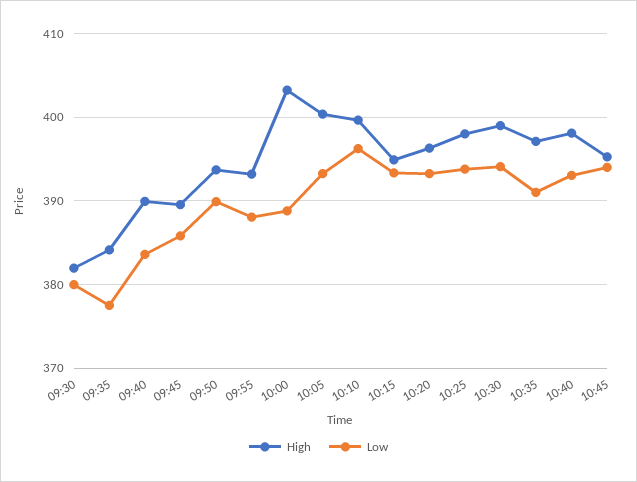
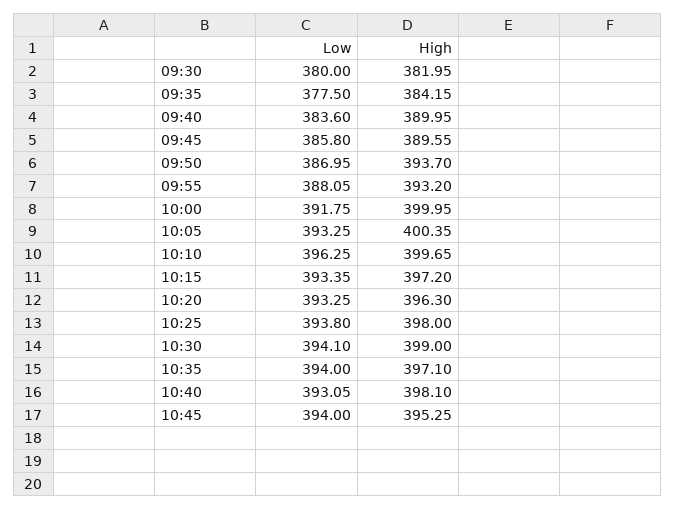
  {
    "High": {
      "09:30": 381.95,
      "09:35": 384.15,
      "09:40": 389.95,
      "09:45": 389.55,
      "09:50": 393.7,
      "09:55": 393.2,
-     "10:00": 403,
+     "10:00": 399.95,
      "10:05": 400.35,
      "10:10": 399.65,
-     "10:15": 395,
+     "10:15": 397.2,
      "10:20": 396.3,
      "10:25": 398,
      "10:30": 399,
      "10:35": 397.1,
      "10:40": 398.1,
      "10:45": 395.25
    },
    "Low": {
      "09:30": 380,
      "09:35": 377.5,
      "09:40": 383.6,
      "09:45": 385.8,
-     "09:50": 390,
+     "09:50": 386.95,
      "09:55": 388.05,
-     "10:00": 389,
+     "10:00": 391.75,
      "10:05": 393.25,
      "10:10": 396.25,
      "10:15": 393.35,
      "10:20": 393.25,
      "10:25": 393.8,
      "10:30": 394.1,
-     "10:35": 391,
+     "10:35": 394,
      "10:40": 393.05,
      "10:45": 394
    }
  }

